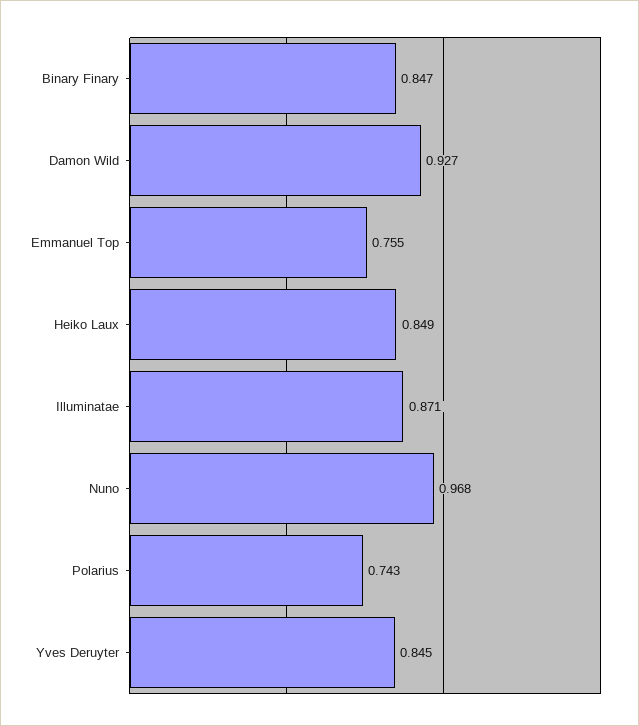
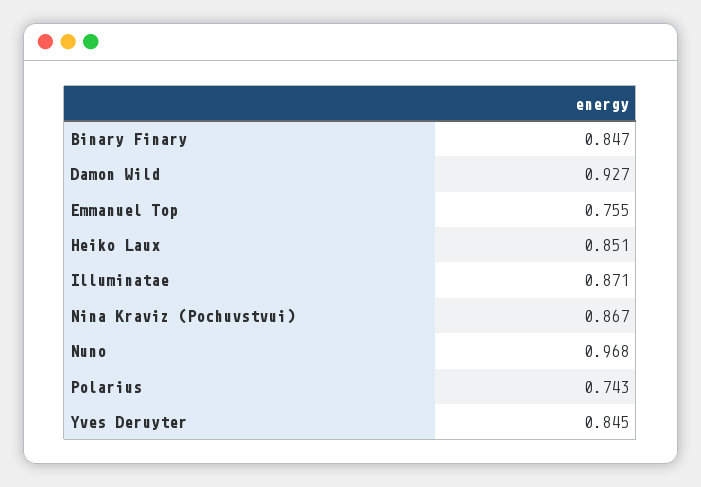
  {
    "Binary Finary": 0.847,
    "Damon Wild": 0.927,
    "Emmanuel Top": 0.755,
-   "Heiko Laux": 0.849,
+   "Heiko Laux": 0.851,
    "Illuminatae": 0.871,
    "Nuno": 0.968,
    "Polarius": 0.743,
-   "Yves Deruyter": 0.845
+   "Yves Deruyter": 0.845,
+   "Nina Kraviz (Pochuvstvui)": 0.867
  }

